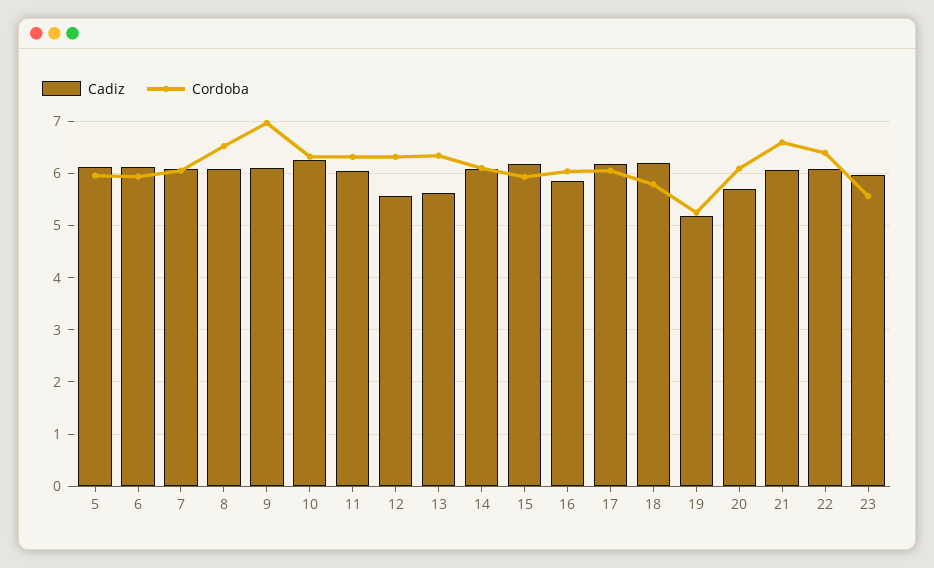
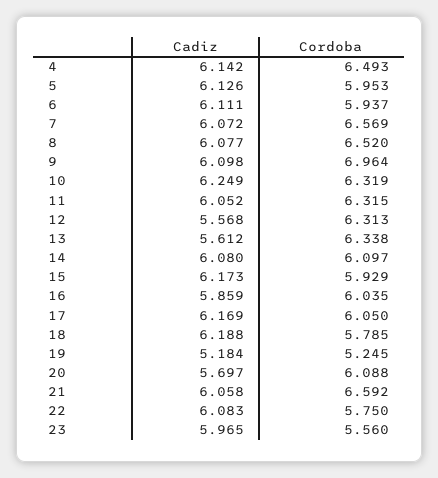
  {
    "Cadiz": {
      "5": 6.126,
      "6": 6.111,
      "7": 6.072,
      "8": 6.077,
      "9": 6.098,
      "10": 6.249,
      "11": 6.052,
      "12": 5.568,
      "13": 5.612,
      "14": 6.08,
      "15": 6.173,
      "16": 5.859,
      "17": 6.169,
      "18": 6.188,
      "19": 5.184,
      "20": 5.697,
      "21": 6.058,
      "22": 6.083,
-     "23": 5.965
+     "23": 5.965,
+     "4": 6.142
    },
    "Cordoba": {
      "5": 5.953,
      "6": 5.937,
-     "7": 6,
+     "7": 6.569,
      "8": 6.52,
      "9": 6.964,
      "10": 6.319,
      "11": 6.315,
      "12": 6.313,
      "13": 6.338,
      "14": 6.097,
      "15": 5.929,
      "16": 6.035,
      "17": 6.05,
      "18": 5.785,
      "19": 5.245,
      "20": 6.088,
      "21": 6.592,
-     "22": 6.4,
+     "22": 5.75,
-     "23": 5.56
+     "23": 5.56,
+     "4": 6.493
    }
  }

